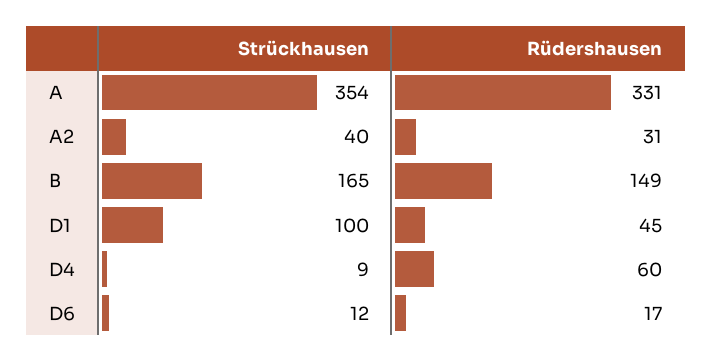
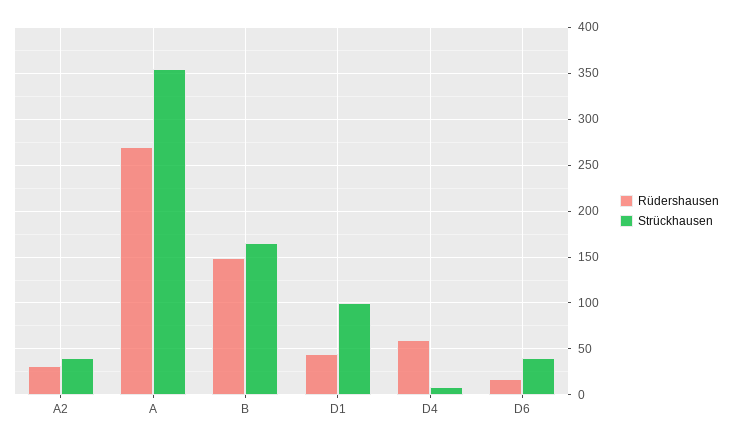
  {
    "Strückhausen": {
      "A": 354,
      "A2": 40,
      "B": 165,
      "D1": 100,
      "D4": 9,
-     "D6": 12
+     "D6": 40
    },
    "Rüdershausen": {
-     "A": 331,
+     "A": 270,
      "A2": 31,
      "B": 149,
      "D1": 45,
      "D4": 60,
      "D6": 17
    }
  }

